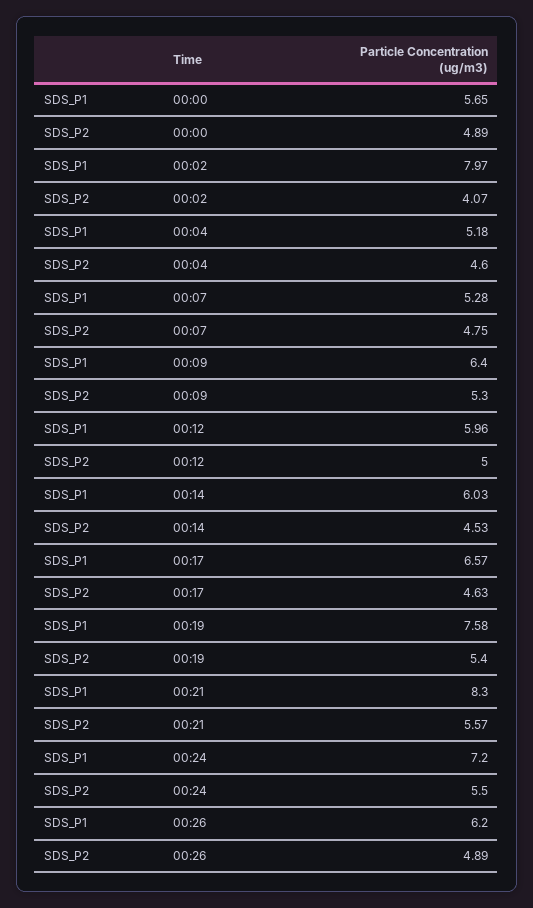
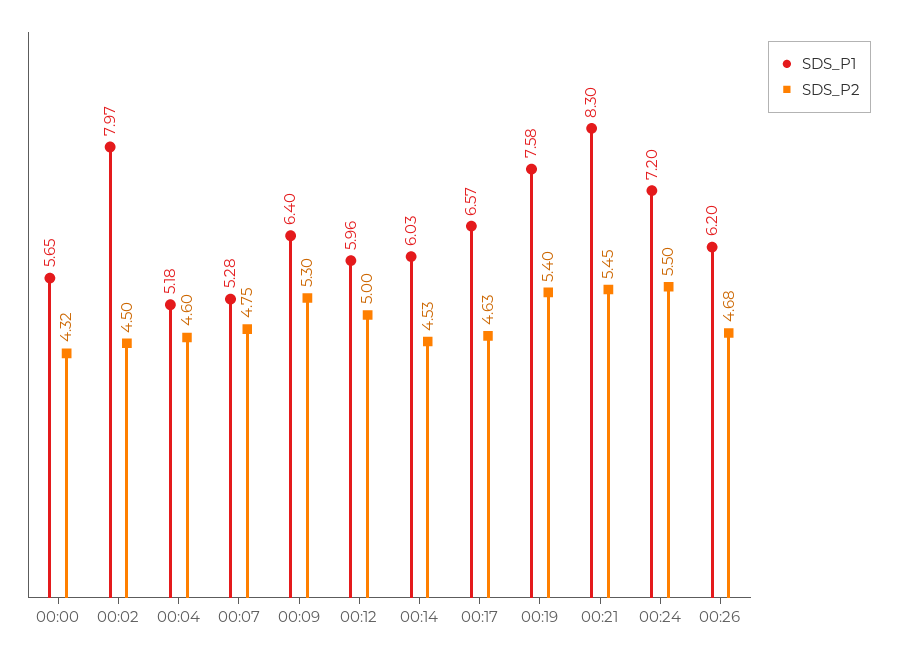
  {
    "SDS_P1": {
      "00:00": 5.65,
      "00:02": 7.97,
      "00:04": 5.18,
      "00:07": 5.28,
      "00:09": 6.4,
      "00:12": 5.96,
      "00:14": 6.03,
      "00:17": 6.57,
      "00:19": 7.58,
      "00:21": 8.3,
      "00:24": 7.2,
      "00:26": 6.2
    },
    "SDS_P2": {
-     "00:00": 4.89,
+     "00:00": 4.32,
-     "00:02": 4.07,
+     "00:02": 4.5,
      "00:04": 4.6,
      "00:07": 4.75,
      "00:09": 5.3,
      "00:12": 5,
      "00:14": 4.53,
      "00:17": 4.63,
      "00:19": 5.4,
-     "00:21": 5.57,
+     "00:21": 5.45,
      "00:24": 5.5,
-     "00:26": 4.89
+     "00:26": 4.68
    }
  }

